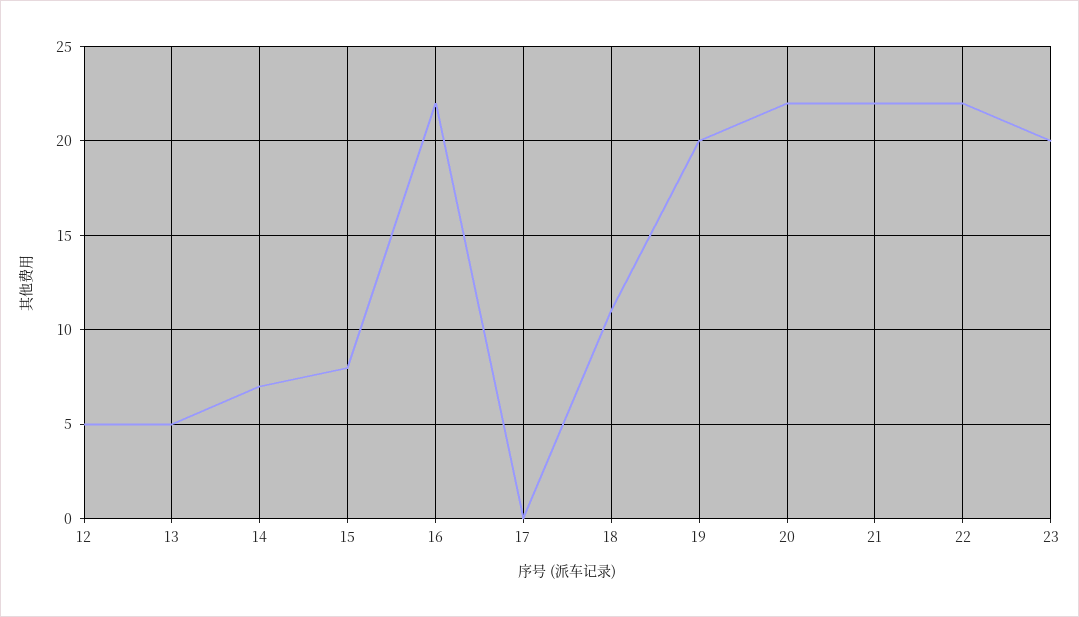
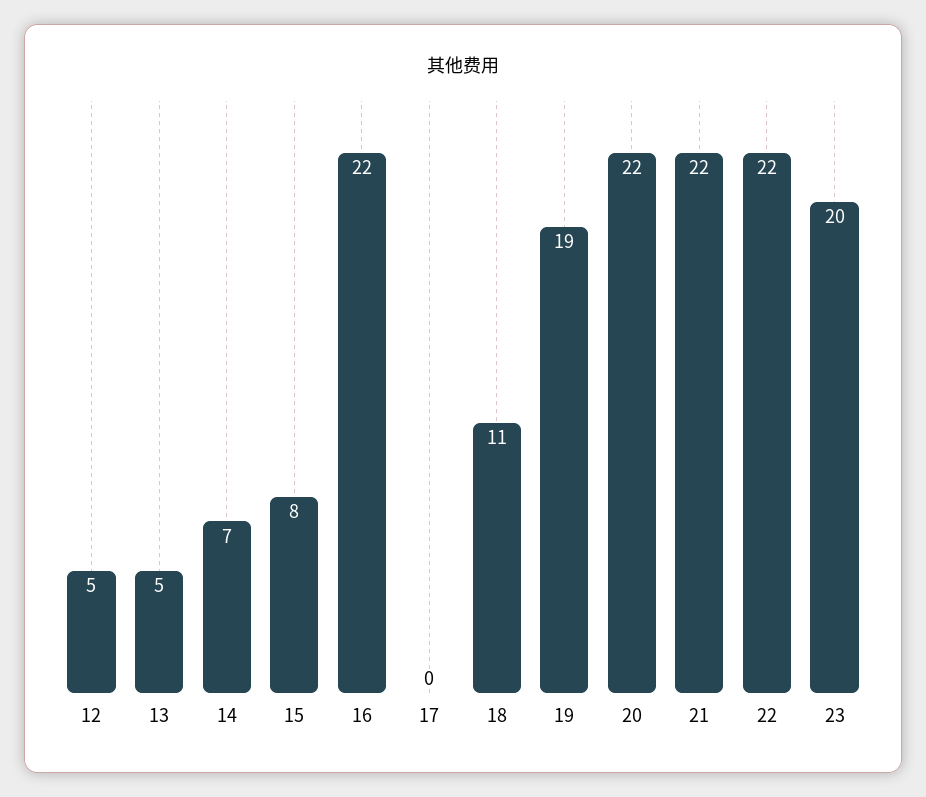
  {
    "12": 5,
    "13": 5,
    "14": 7,
    "15": 8,
    "16": 22,
    "17": 0,
    "18": 11,
-   "19": 20,
+   "19": 19,
    "20": 22,
    "21": 22,
    "22": 22,
    "23": 20
  }

